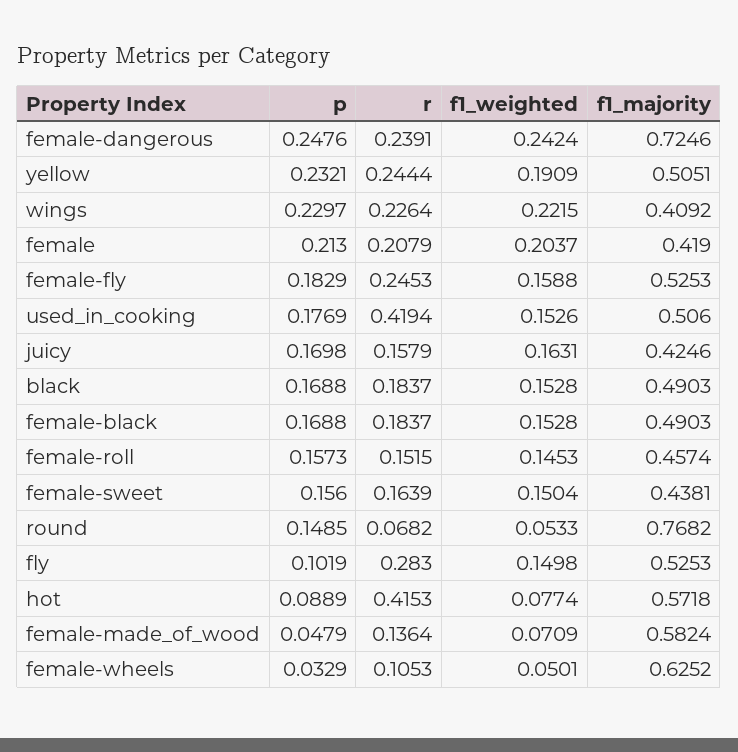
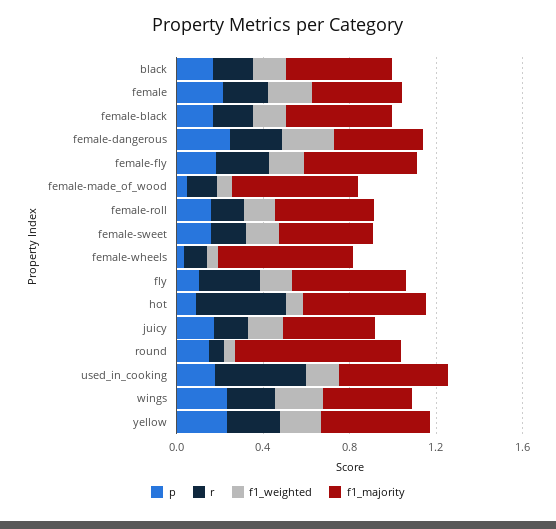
  {
    "p": {
      "female-dangerous": 0.2476,
      "yellow": 0.2321,
      "wings": 0.2297,
      "female": 0.213,
      "female-fly": 0.1829,
      "used_in_cooking": 0.1769,
      "juicy": 0.1698,
      "black": 0.1688,
      "female-black": 0.1688,
      "female-roll": 0.1573,
      "female-sweet": 0.156,
      "round": 0.1485,
      "fly": 0.1019,
      "hot": 0.0889,
      "female-made_of_wood": 0.0479,
      "female-wheels": 0.0329
    },
    "r": {
      "female-dangerous": 0.2391,
      "yellow": 0.2444,
      "wings": 0.2264,
      "female": 0.2079,
      "female-fly": 0.2453,
      "used_in_cooking": 0.4194,
      "juicy": 0.1579,
      "black": 0.1837,
      "female-black": 0.1837,
      "female-roll": 0.1515,
      "female-sweet": 0.1639,
      "round": 0.0682,
      "fly": 0.283,
      "hot": 0.4153,
      "female-made_of_wood": 0.1364,
      "female-wheels": 0.1053
    },
    "f1_weighted": {
      "female-dangerous": 0.2424,
      "yellow": 0.1909,
      "wings": 0.2215,
      "female": 0.2037,
      "female-fly": 0.1588,
      "used_in_cooking": 0.1526,
      "juicy": 0.1631,
      "black": 0.1528,
      "female-black": 0.1528,
      "female-roll": 0.1453,
      "female-sweet": 0.1504,
      "round": 0.0533,
      "fly": 0.1498,
      "hot": 0.0774,
      "female-made_of_wood": 0.0709,
      "female-wheels": 0.0501
    },
    "f1_majority": {
-     "female-dangerous": 0.7246,
+     "female-dangerous": 0.4,
      "yellow": 0.5051,
      "wings": 0.4092,
      "female": 0.419,
      "female-fly": 0.5253,
      "used_in_cooking": 0.506,
      "juicy": 0.4246,
      "black": 0.4903,
      "female-black": 0.4903,
      "female-roll": 0.4574,
      "female-sweet": 0.4381,
      "round": 0.7682,
      "fly": 0.5253,
      "hot": 0.5718,
      "female-made_of_wood": 0.5824,
      "female-wheels": 0.6252
    }
  }

